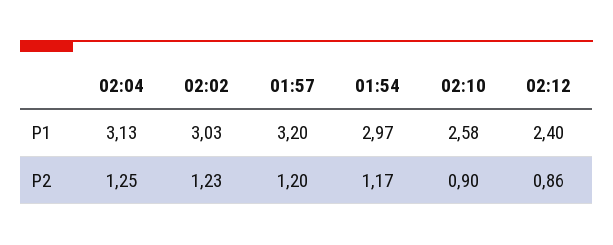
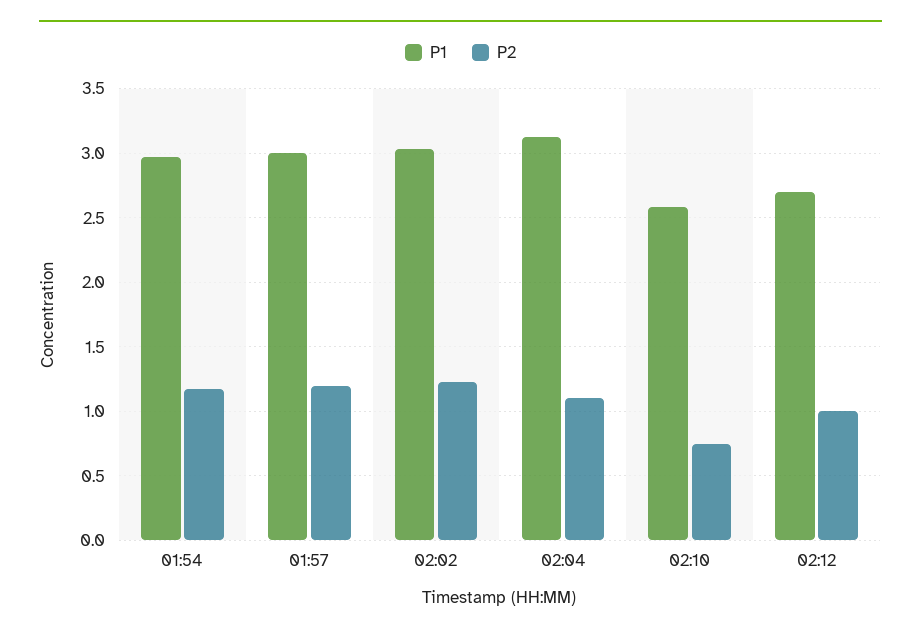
  {
    "P1": {
      "02:04": 3.13,
      "02:02": 3.03,
-     "01:57": 3.2,
+     "01:57": 3,
      "01:54": 2.97,
      "02:10": 2.58,
-     "02:12": 2.4
+     "02:12": 2.7
    },
    "P2": {
-     "02:04": 1.25,
+     "02:04": 1.1,
      "02:02": 1.23,
      "01:57": 1.2,
      "01:54": 1.17,
-     "02:10": 0.9,
+     "02:10": 0.75,
-     "02:12": 0.86
+     "02:12": 1
    }
  }

